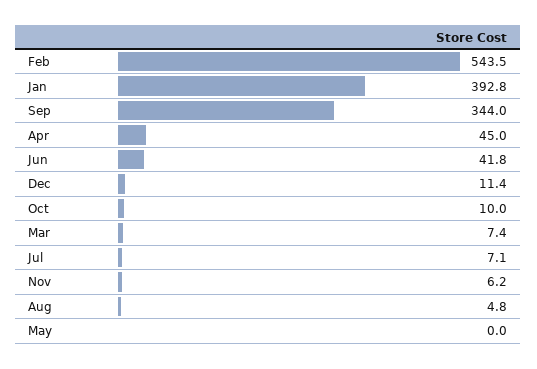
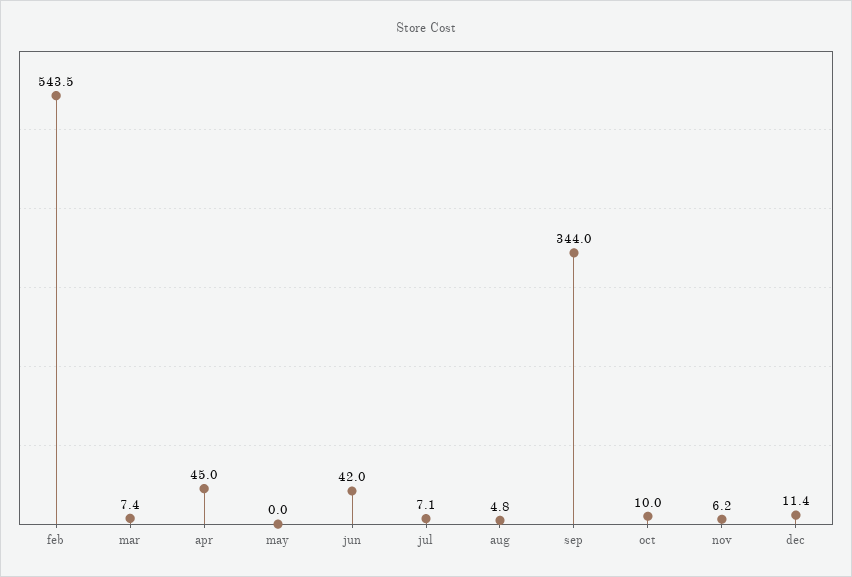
  {
    "Feb": 543.5,
-   "Jan": 392.8,
    "Sep": 344,
    "Apr": 45,
-   "Jun": 41.8,
+   "Jun": 42,
    "Dec": 11.4,
    "Oct": 10,
    "Mar": 7.4,
    "Jul": 7.1,
    "Nov": 6.2,
    "Aug": 4.8,
    "May": 0
  }

